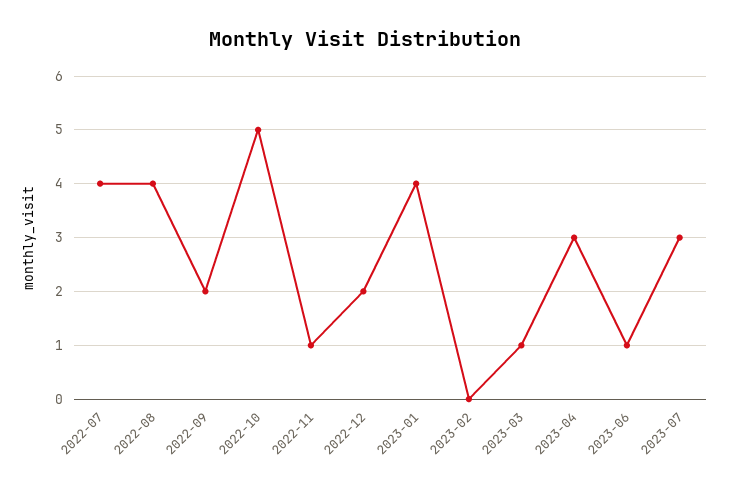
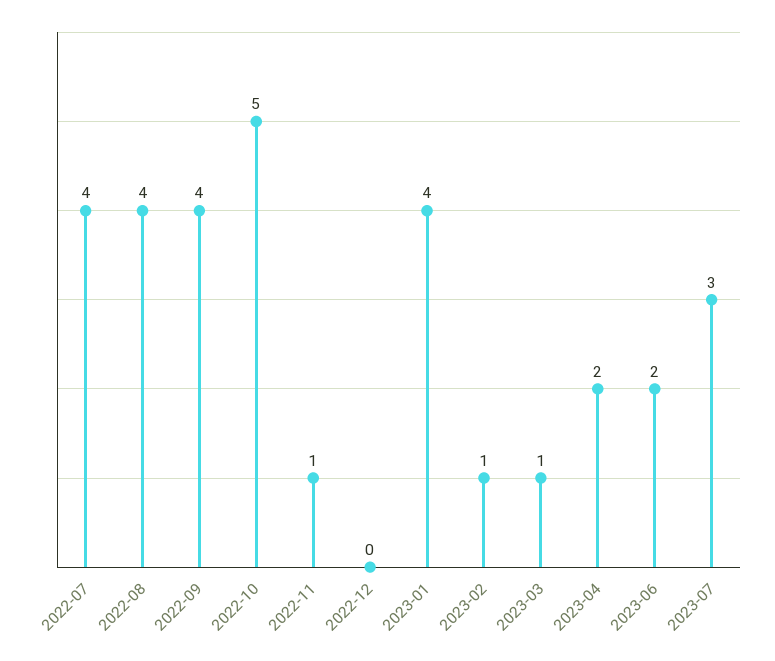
  {
    "2022-07": 4,
    "2022-08": 4,
-   "2022-09": 2,
+   "2022-09": 4,
    "2022-10": 5,
    "2022-11": 1,
-   "2022-12": 2,
+   "2022-12": 0,
    "2023-01": 4,
-   "2023-02": 0,
+   "2023-02": 1,
    "2023-03": 1,
-   "2023-04": 3,
+   "2023-04": 2,
-   "2023-06": 1,
+   "2023-06": 2,
    "2023-07": 3
  }

